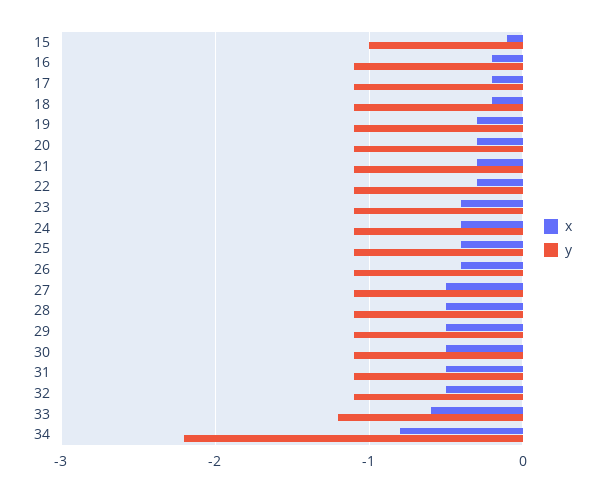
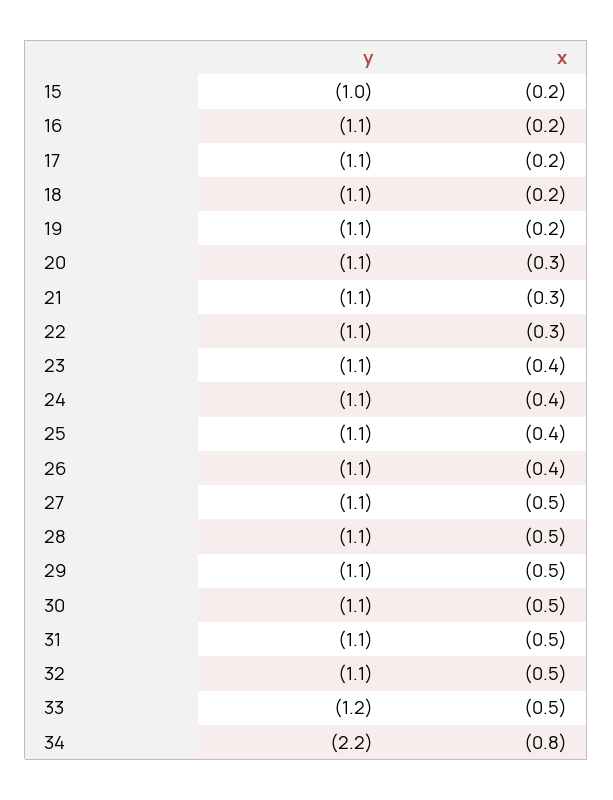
  {
    "x": {
-     "15": -0.1,
+     "15": -0.2,
      "16": -0.2,
      "17": -0.2,
      "18": -0.2,
-     "19": -0.3,
+     "19": -0.2,
      "20": -0.3,
      "21": -0.3,
      "22": -0.3,
      "23": -0.4,
      "24": -0.4,
      "25": -0.4,
      "26": -0.4,
      "27": -0.5,
      "28": -0.5,
      "29": -0.5,
      "30": -0.5,
      "31": -0.5,
      "32": -0.5,
-     "33": -0.6,
+     "33": -0.5,
      "34": -0.8
    },
    "y": {
      "15": -1,
      "16": -1.1,
      "17": -1.1,
      "18": -1.1,
      "19": -1.1,
      "20": -1.1,
      "21": -1.1,
      "22": -1.1,
      "23": -1.1,
      "24": -1.1,
      "25": -1.1,
      "26": -1.1,
      "27": -1.1,
      "28": -1.1,
      "29": -1.1,
      "30": -1.1,
      "31": -1.1,
      "32": -1.1,
      "33": -1.2,
      "34": -2.2
    }
  }

